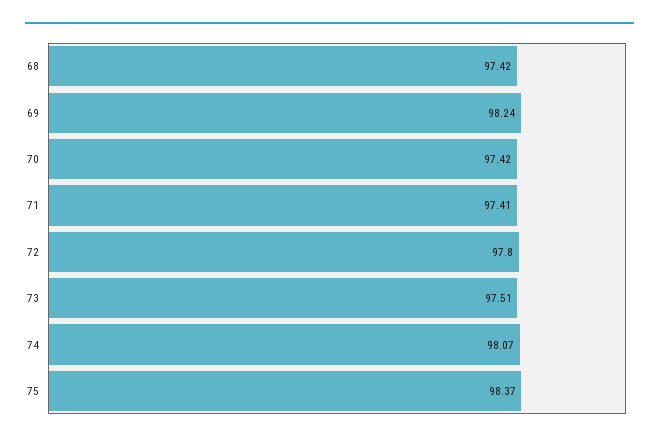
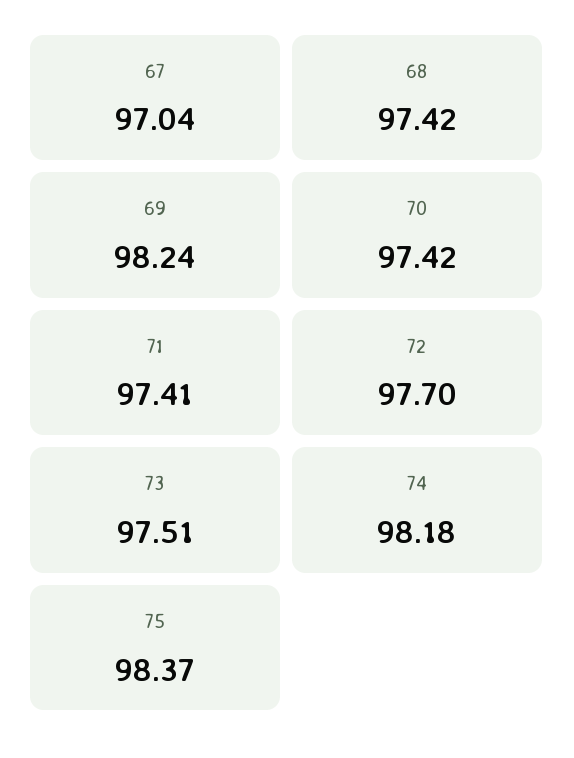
  {
    "68": 97.42,
    "69": 98.24,
    "70": 97.42,
    "71": 97.41,
-   "72": 97.8,
+   "72": 97.7,
    "73": 97.51,
-   "74": 98.07,
+   "74": 98.18,
-   "75": 98.37
+   "75": 98.37,
+   "67": 97.04
  }

